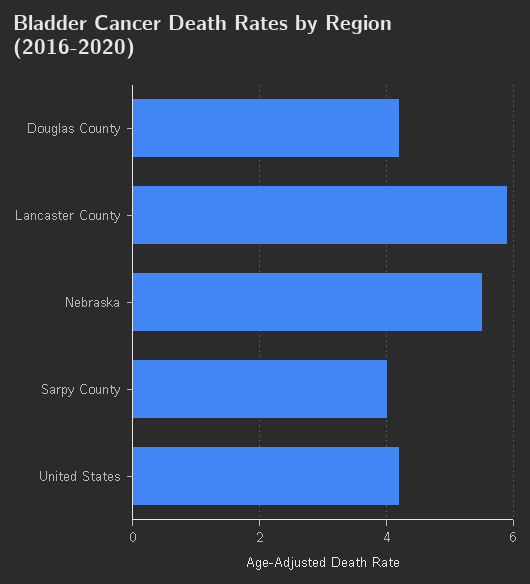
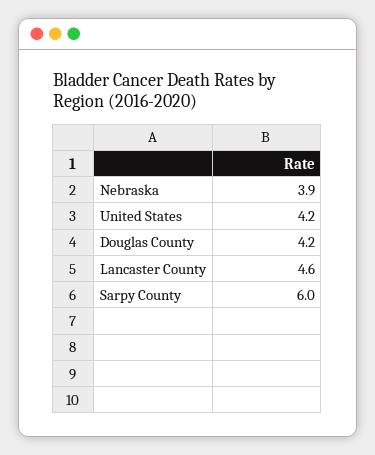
  {
    "Douglas County": 4.2,
-   "Lancaster County": 6,
+   "Lancaster County": 4.6,
-   "Nebraska": 5.5,
+   "Nebraska": 3.9,
-   "Sarpy County": 4,
+   "Sarpy County": 6,
    "United States": 4.2
  }

